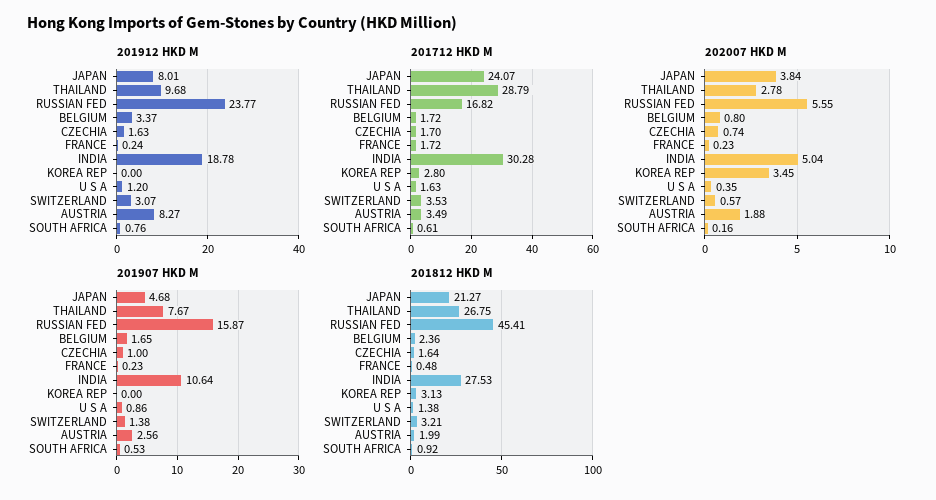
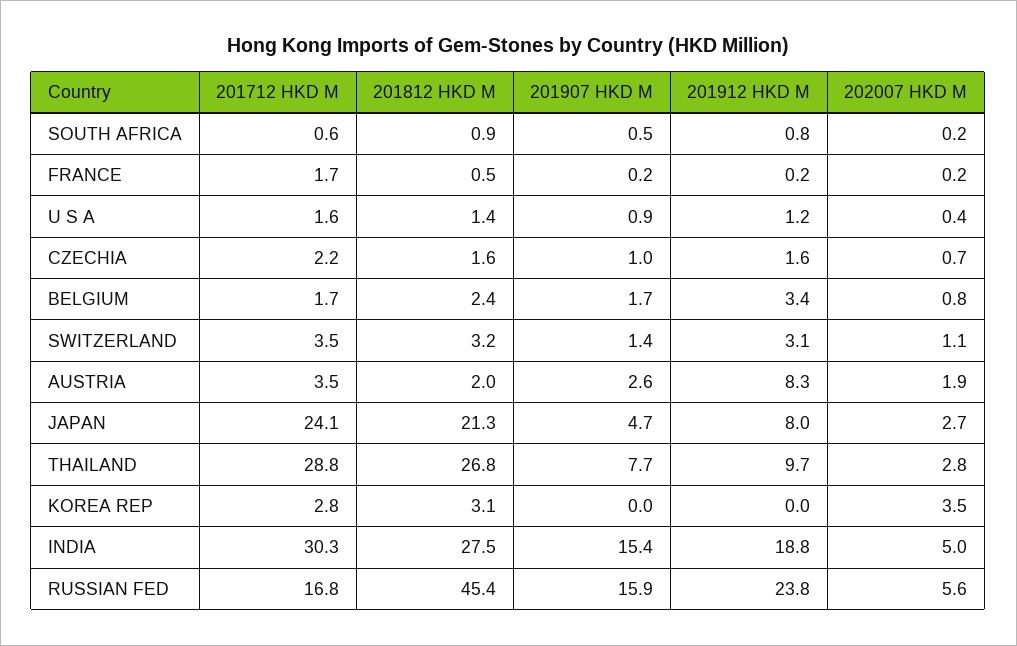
  {
    "201912 HKD M": {
      "JAPAN": 8.01,
      "THAILAND": 9.68,
      "RUSSIAN FED": 23.77,
      "BELGIUM": 3.37,
      "CZECHIA": 1.63,
      "FRANCE": 0.24,
      "INDIA": 18.78,
      "KOREA REP": 0,
      "U S A": 1.2,
      "SWITZERLAND": 3.07,
      "AUSTRIA": 8.27,
      "SOUTH AFRICA": 0.76
    },
    "201712 HKD M": {
      "JAPAN": 24.07,
      "THAILAND": 28.79,
      "RUSSIAN FED": 16.82,
      "BELGIUM": 1.72,
-     "CZECHIA": 1.7,
+     "CZECHIA": 2.2,
      "FRANCE": 1.72,
      "INDIA": 30.28,
      "KOREA REP": 2.8,
      "U S A": 1.63,
      "SWITZERLAND": 3.53,
      "AUSTRIA": 3.49,
      "SOUTH AFRICA": 0.61
    },
    "202007 HKD M": {
-     "JAPAN": 3.84,
+     "JAPAN": 2.7,
      "THAILAND": 2.78,
      "RUSSIAN FED": 5.55,
      "BELGIUM": 0.8,
      "CZECHIA": 0.74,
      "FRANCE": 0.23,
      "INDIA": 5.04,
      "KOREA REP": 3.45,
      "U S A": 0.35,
-     "SWITZERLAND": 0.57,
+     "SWITZERLAND": 1.1,
      "AUSTRIA": 1.88,
      "SOUTH AFRICA": 0.16
    },
    "201907 HKD M": {
      "JAPAN": 4.68,
      "THAILAND": 7.67,
      "RUSSIAN FED": 15.87,
      "BELGIUM": 1.65,
      "CZECHIA": 1,
      "FRANCE": 0.23,
-     "INDIA": 10.64,
+     "INDIA": 15.4,
      "KOREA REP": 0,
      "U S A": 0.86,
      "SWITZERLAND": 1.38,
      "AUSTRIA": 2.56,
      "SOUTH AFRICA": 0.53
    },
    "201812 HKD M": {
      "JAPAN": 21.27,
      "THAILAND": 26.75,
      "RUSSIAN FED": 45.41,
      "BELGIUM": 2.36,
      "CZECHIA": 1.64,
      "FRANCE": 0.48,
      "INDIA": 27.53,
      "KOREA REP": 3.13,
      "U S A": 1.38,
      "SWITZERLAND": 3.21,
      "AUSTRIA": 1.99,
      "SOUTH AFRICA": 0.92
    }
  }

